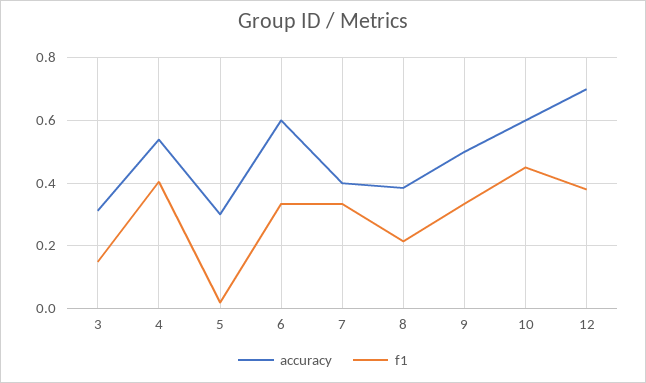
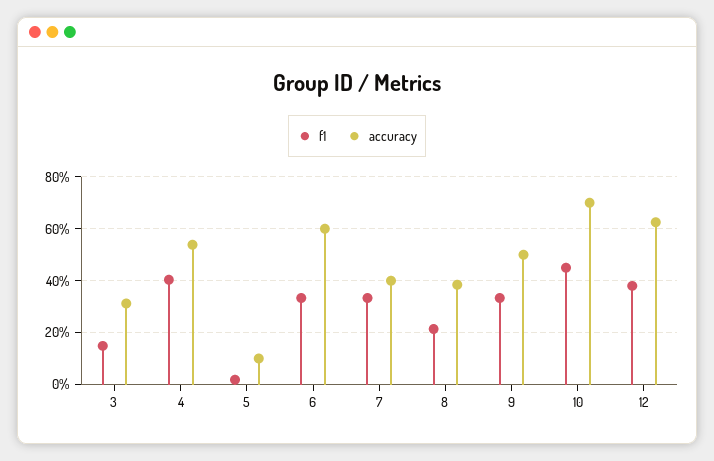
  {
    "accuracy": {
      "3": 0.32,
      "4": 0.54,
-     "5": 0.3,
+     "5": 0.1,
      "6": 0.6,
      "7": 0.4,
      "8": 0.38,
      "9": 0.5,
-     "10": 0.6,
+     "10": 0.7,
-     "12": 0.7
+     "12": 0.625
    },
    "f1": {
      "3": 0.14,
      "4": 0.4,
      "5": 0.02,
      "6": 0.34,
      "7": 0.34,
      "8": 0.22,
      "9": 0.34,
      "10": 0.46,
      "12": 0.38
    }
  }

